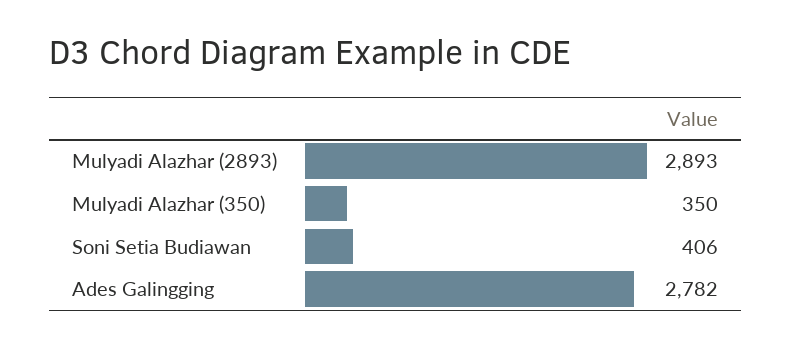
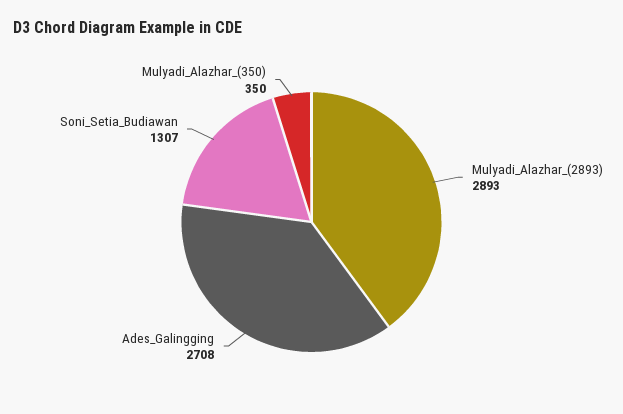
  {
    "Mulyadi Alazhar (2893)": 2893,
    "Mulyadi Alazhar (350)": 350,
-   "Soni Setia Budiawan": 406,
+   "Soni Setia Budiawan": 1307,
-   "Ades Galingging": 2782
+   "Ades Galingging": 2708
  }

